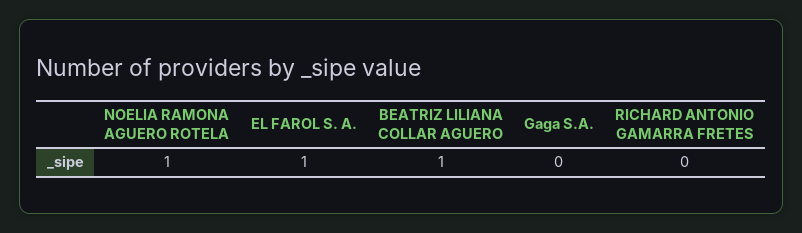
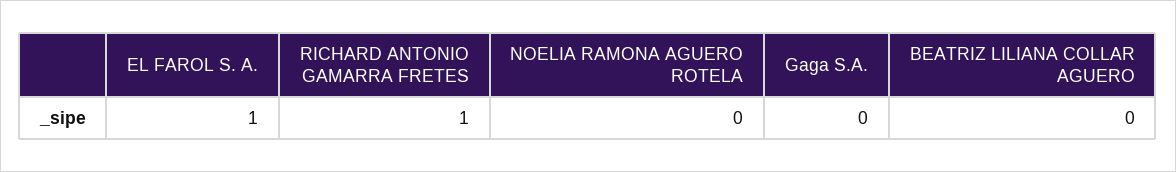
  {
-   "NOELIA RAMONA AGUERO ROTELA": 1,
+   "NOELIA RAMONA AGUERO ROTELA": 0,
    "EL FAROL S. A.": 1,
-   "BEATRIZ LILIANA COLLAR AGUERO": 1,
+   "BEATRIZ LILIANA COLLAR AGUERO": 0,
    "Gaga S.A.": 0,
-   "RICHARD ANTONIO GAMARRA FRETES": 0
+   "RICHARD ANTONIO GAMARRA FRETES": 1
  }

